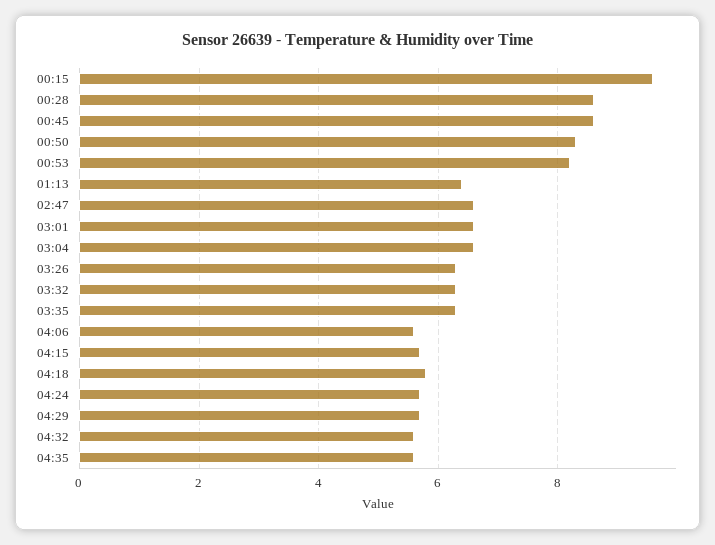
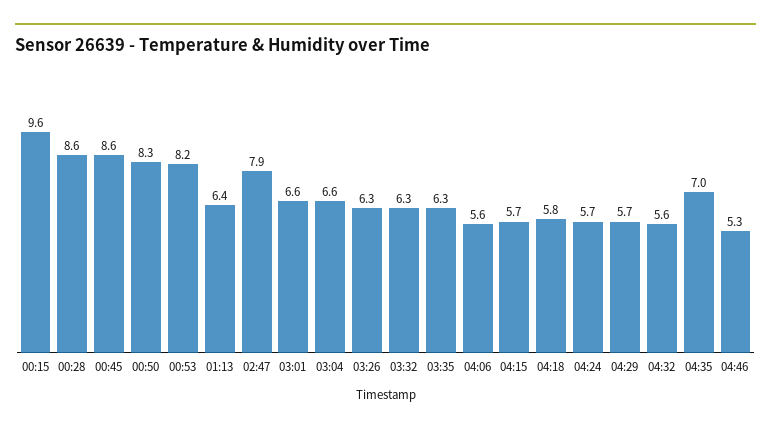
  {
    "00:15": 9.6,
    "00:28": 8.6,
    "00:45": 8.6,
    "00:50": 8.3,
    "00:53": 8.2,
    "01:13": 6.4,
-   "02:47": 6.5,
+   "02:47": 7.9,
    "03:01": 6.6,
    "03:04": 6.6,
    "03:26": 6.3,
    "03:32": 6.3,
    "03:35": 6.3,
    "04:06": 5.6,
    "04:15": 5.7,
    "04:18": 5.8,
    "04:24": 5.7,
    "04:29": 5.7,
    "04:32": 5.6,
-   "04:35": 5.5
+   "04:35": 7,
+   "04:46": 5.3
  }

